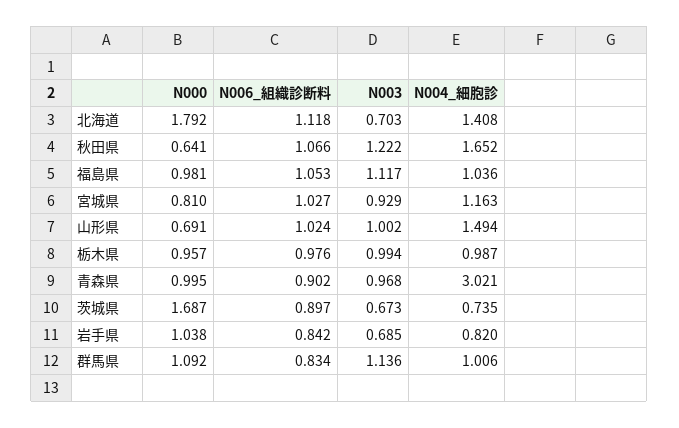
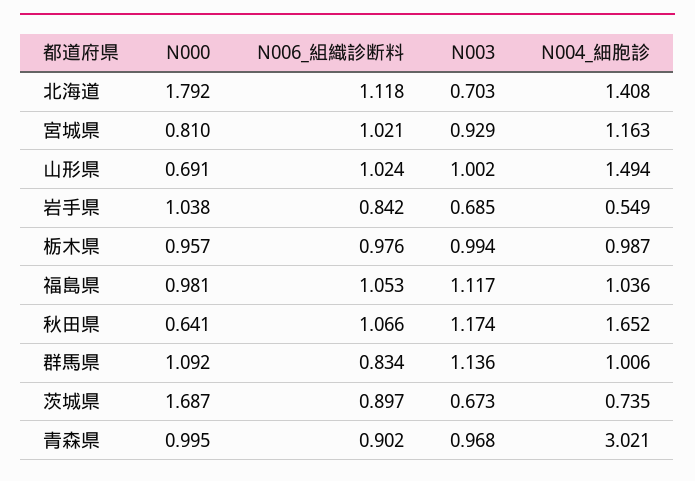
  {
    "N000": {
      "北海道": 1.792,
      "秋田県": 0.641,
      "福島県": 0.981,
      "宮城県": 0.81,
      "山形県": 0.691,
      "栃木県": 0.957,
      "青森県": 0.995,
      "茨城県": 1.687,
      "岩手県": 1.038,
      "群馬県": 1.092
    },
    "N006_組織診断料": {
      "北海道": 1.118,
      "秋田県": 1.066,
      "福島県": 1.053,
-     "宮城県": 1.027,
+     "宮城県": 1.021,
      "山形県": 1.024,
      "栃木県": 0.976,
      "青森県": 0.902,
      "茨城県": 0.897,
      "岩手県": 0.842,
      "群馬県": 0.834
    },
    "N003": {
      "北海道": 0.703,
-     "秋田県": 1.222,
+     "秋田県": 1.174,
      "福島県": 1.117,
      "宮城県": 0.929,
      "山形県": 1.002,
      "栃木県": 0.994,
      "青森県": 0.968,
      "茨城県": 0.673,
      "岩手県": 0.685,
      "群馬県": 1.136
    },
    "N004_細胞診": {
      "北海道": 1.408,
      "秋田県": 1.652,
      "福島県": 1.036,
      "宮城県": 1.163,
      "山形県": 1.494,
      "栃木県": 0.987,
      "青森県": 3.021,
      "茨城県": 0.735,
-     "岩手県": 0.82,
+     "岩手県": 0.549,
      "群馬県": 1.006
    }
  }

